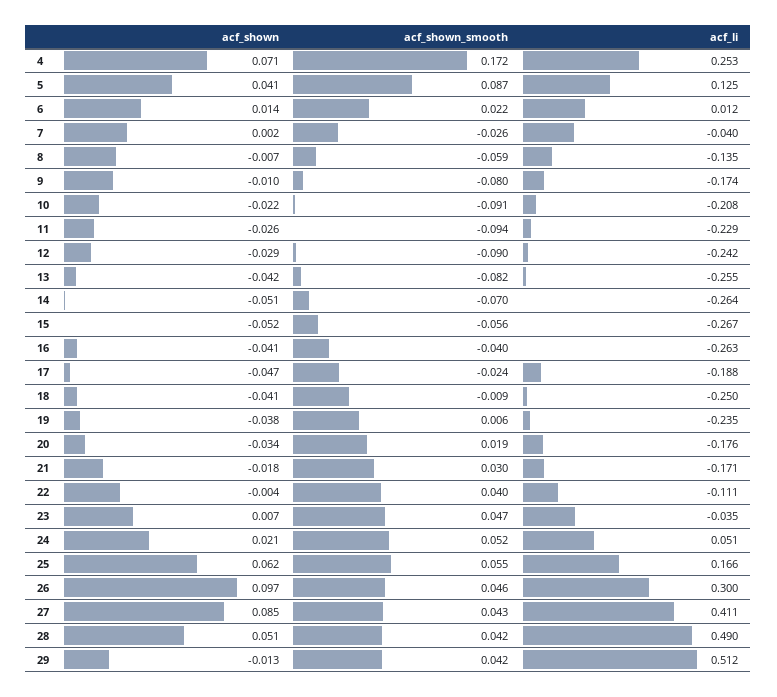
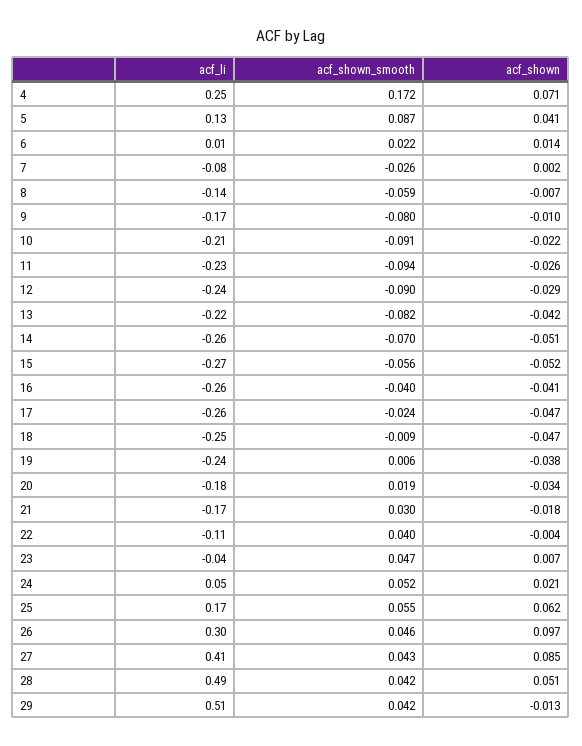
  {
    "acf_shown": {
      "4": 0.071,
      "5": 0.041,
      "6": 0.014,
      "7": 0.002,
      "8": -0.007,
      "9": -0.01,
      "10": -0.022,
      "11": -0.026,
      "12": -0.029,
      "13": -0.042,
      "14": -0.051,
      "15": -0.052,
      "16": -0.041,
      "17": -0.047,
-     "18": -0.041,
+     "18": -0.047,
      "19": -0.038,
      "20": -0.034,
      "21": -0.018,
      "22": -0.004,
      "23": 0.007,
      "24": 0.021,
      "25": 0.062,
      "26": 0.097,
      "27": 0.085,
      "28": 0.051,
      "29": -0.013
    },
    "acf_shown_smooth": {
      "4": 0.172,
      "5": 0.087,
      "6": 0.022,
      "7": -0.026,
      "8": -0.059,
      "9": -0.08,
      "10": -0.091,
      "11": -0.094,
      "12": -0.09,
      "13": -0.082,
      "14": -0.07,
      "15": -0.056,
      "16": -0.04,
      "17": -0.024,
      "18": -0.009,
      "19": 0.006,
      "20": 0.019,
      "21": 0.03,
      "22": 0.04,
      "23": 0.047,
      "24": 0.052,
      "25": 0.055,
      "26": 0.046,
      "27": 0.043,
      "28": 0.042,
      "29": 0.042
    },
    "acf_li": {
      "4": 0.253,
      "5": 0.125,
      "6": 0.012,
-     "7": -0.04,
+     "7": -0.08,
      "8": -0.135,
      "9": -0.174,
      "10": -0.208,
      "11": -0.229,
      "12": -0.242,
-     "13": -0.255,
+     "13": -0.22,
      "14": -0.264,
      "15": -0.267,
      "16": -0.263,
-     "17": -0.188,
+     "17": -0.26,
      "18": -0.25,
      "19": -0.235,
      "20": -0.176,
      "21": -0.171,
      "22": -0.111,
      "23": -0.035,
      "24": 0.051,
      "25": 0.166,
      "26": 0.3,
      "27": 0.411,
      "28": 0.49,
      "29": 0.512
    }
  }

